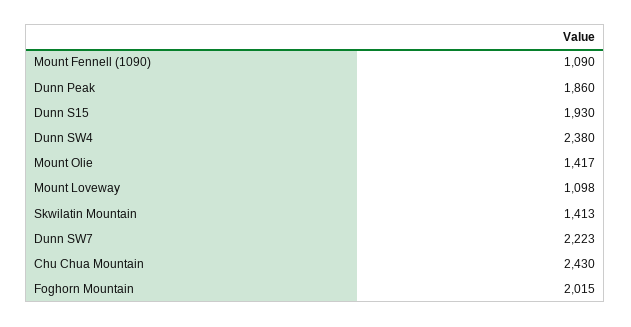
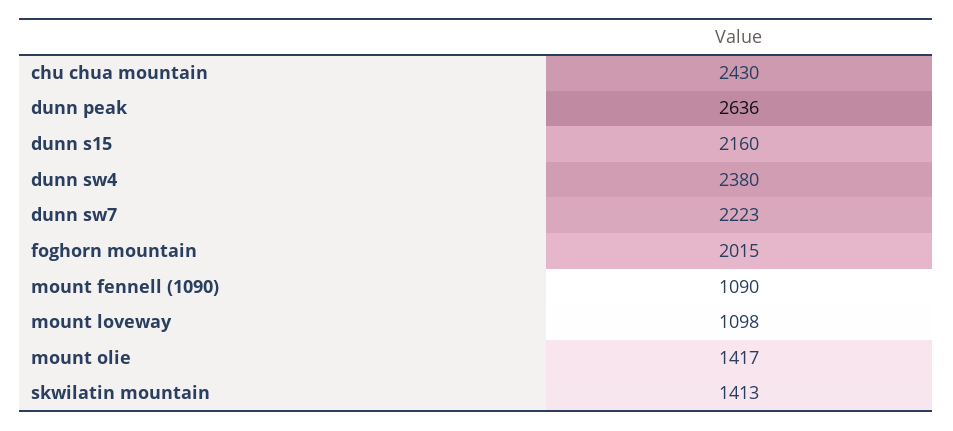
  {
    "Mount Fennell (1090)": 1090,
-   "Dunn Peak": 1860,
+   "Dunn Peak": 2636,
-   "Dunn S15": 1930,
+   "Dunn S15": 2160,
    "Dunn SW4": 2380,
    "Mount Olie": 1417,
    "Mount Loveway": 1098,
    "Skwilatin Mountain": 1413,
    "Dunn SW7": 2223,
    "Chu Chua Mountain": 2430,
    "Foghorn Mountain": 2015
  }

